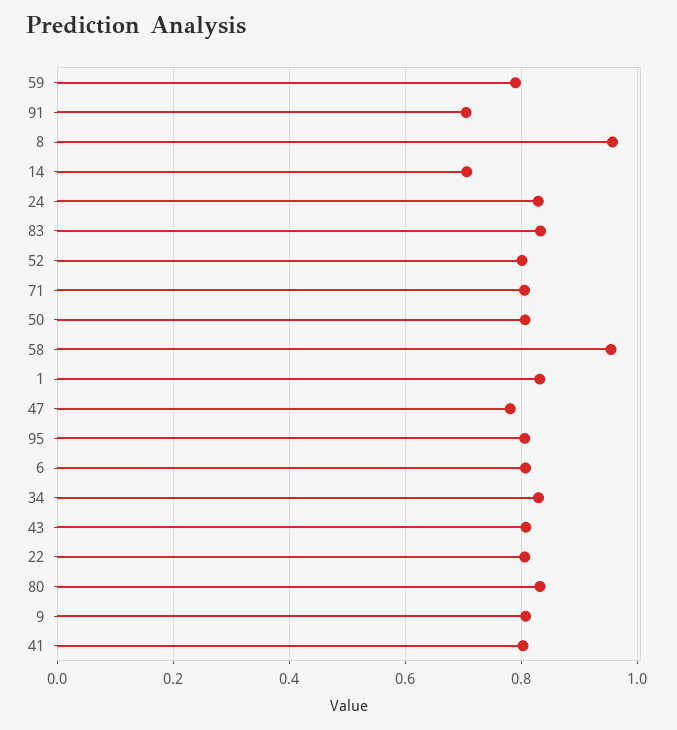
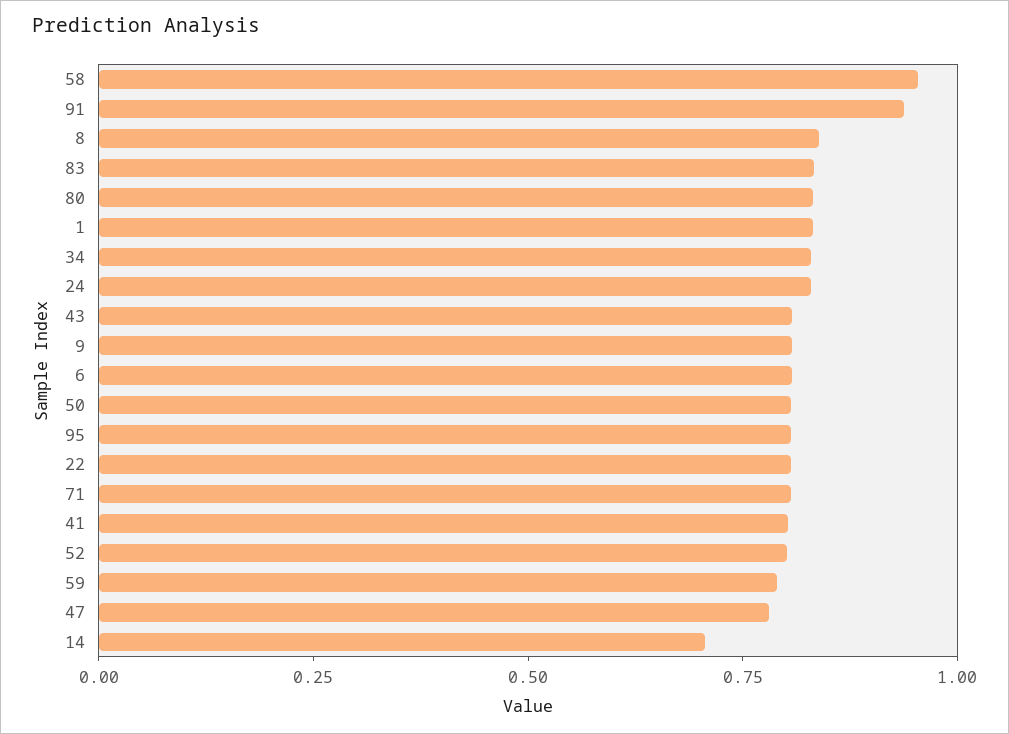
  {
    "59": 0.8,
-   "91": 0.7,
+   "91": 0.95,
-   "8": 0.96,
+   "8": 0.85,
    "14": 0.7,
    "24": 0.82,
    "83": 0.84,
    "52": 0.8,
    "71": 0.8,
    "50": 0.8,
    "58": 0.96,
    "1": 0.84,
    "47": 0.78,
    "95": 0.8,
    "6": 0.8,
    "34": 0.82,
    "43": 0.8,
    "22": 0.8,
    "80": 0.84,
    "9": 0.8,
    "41": 0.8
  }

